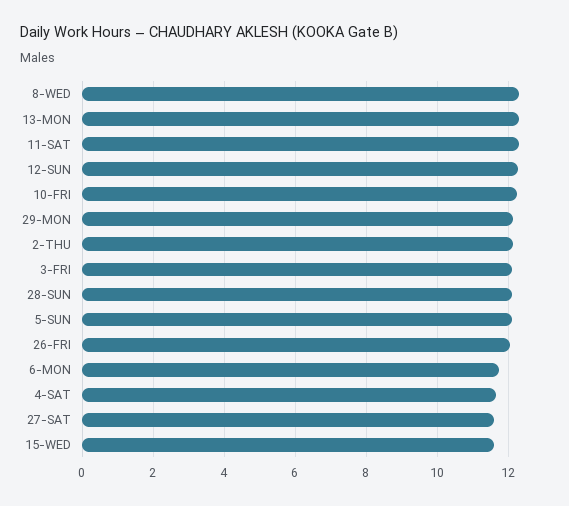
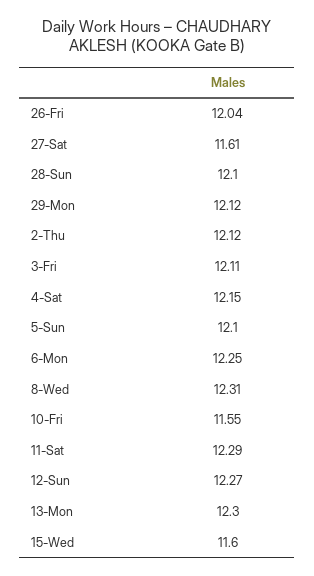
  {
    "8-WED": 12.31,
    "13-MON": 12.3,
    "11-SAT": 12.29,
    "12-SUN": 12.27,
-   "10-FRI": 12.2,
+   "10-FRI": 11.55,
    "29-MON": 12.12,
    "2-THU": 12.12,
    "3-FRI": 12.11,
    "28-SUN": 12.1,
    "5-SUN": 12.1,
    "26-FRI": 12.04,
-   "6-MON": 11.8,
+   "6-MON": 12.25,
-   "4-SAT": 11.6,
+   "4-SAT": 12.15,
    "27-SAT": 11.61,
    "15-WED": 11.6
  }

